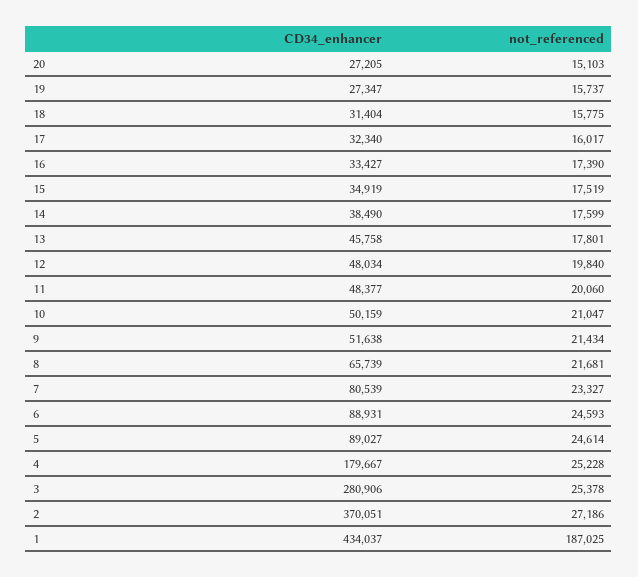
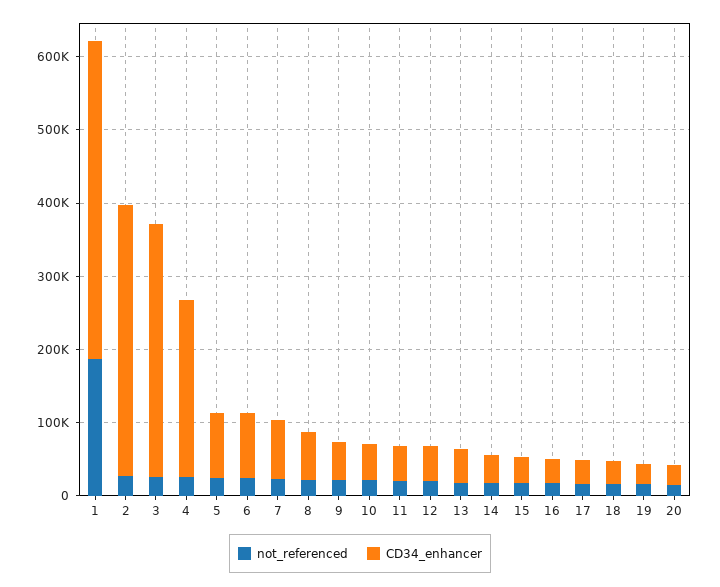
  {
    "CD34_enhancer": {
      "20": 27205,
      "19": 27347,
      "18": 31404,
      "17": 32340,
      "16": 33427,
      "15": 34919,
      "14": 38490,
      "13": 45758,
      "12": 48034,
      "11": 48377,
      "10": 50159,
      "9": 51638,
      "8": 65739,
      "7": 80539,
      "6": 88931,
      "5": 89027,
-     "4": 179667,
+     "4": 240000,
-     "3": 280906,
+     "3": 340000,
      "2": 370051,
      "1": 434037
    },
    "not_referenced": {
      "20": 15103,
      "19": 15737,
      "18": 15775,
      "17": 16017,
      "16": 17390,
      "15": 17519,
      "14": 17599,
      "13": 17801,
      "12": 19840,
      "11": 20060,
      "10": 21047,
      "9": 21434,
      "8": 21681,
      "7": 23327,
      "6": 24593,
      "5": 24614,
      "4": 25228,
      "3": 25378,
      "2": 27186,
      "1": 187025
    }
  }

